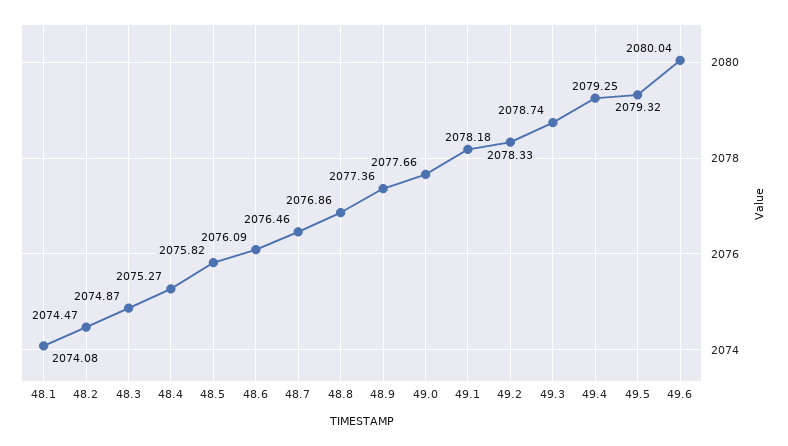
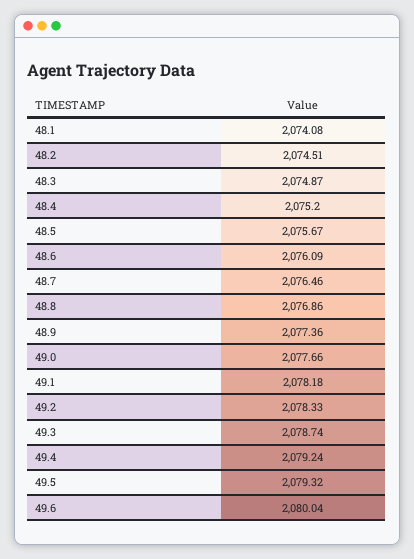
  {
    "48.1": 2074.08,
-   "48.2": 2074.47,
+   "48.2": 2074.51,
    "48.3": 2074.87,
-   "48.4": 2075.27,
+   "48.4": 2075.2,
-   "48.5": 2075.82,
+   "48.5": 2075.67,
    "48.6": 2076.09,
    "48.7": 2076.46,
    "48.8": 2076.86,
    "48.9": 2077.36,
    "49.0": 2077.66,
    "49.1": 2078.18,
    "49.2": 2078.33,
    "49.3": 2078.74,
-   "49.4": 2079.25,
+   "49.4": 2079.24,
    "49.5": 2079.32,
    "49.6": 2080.04
  }

